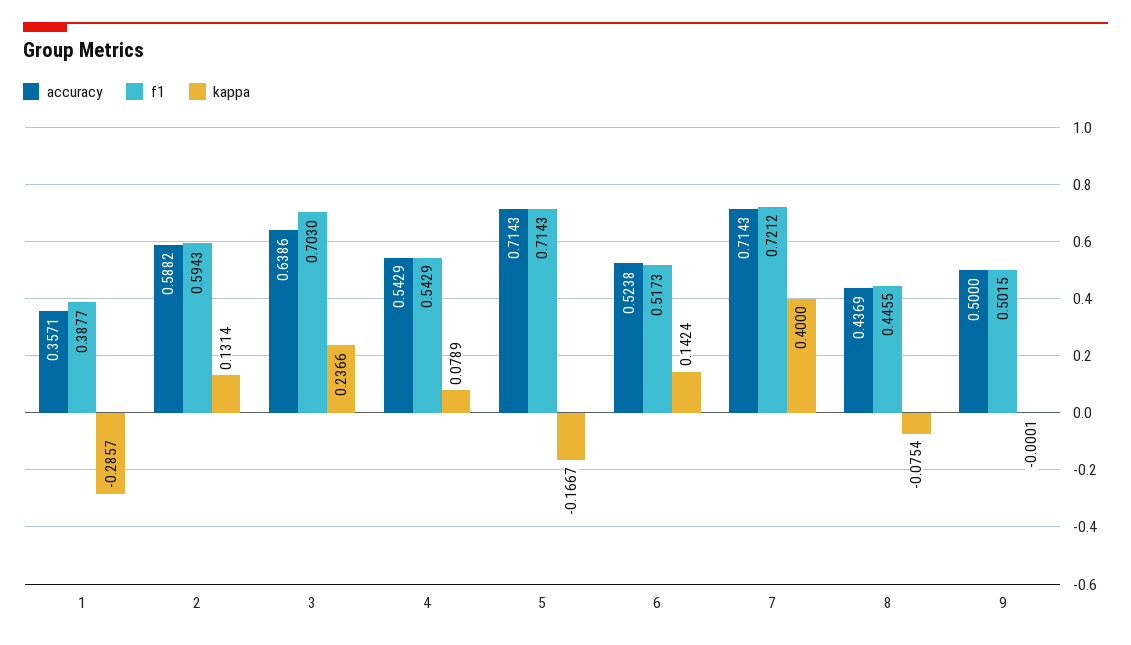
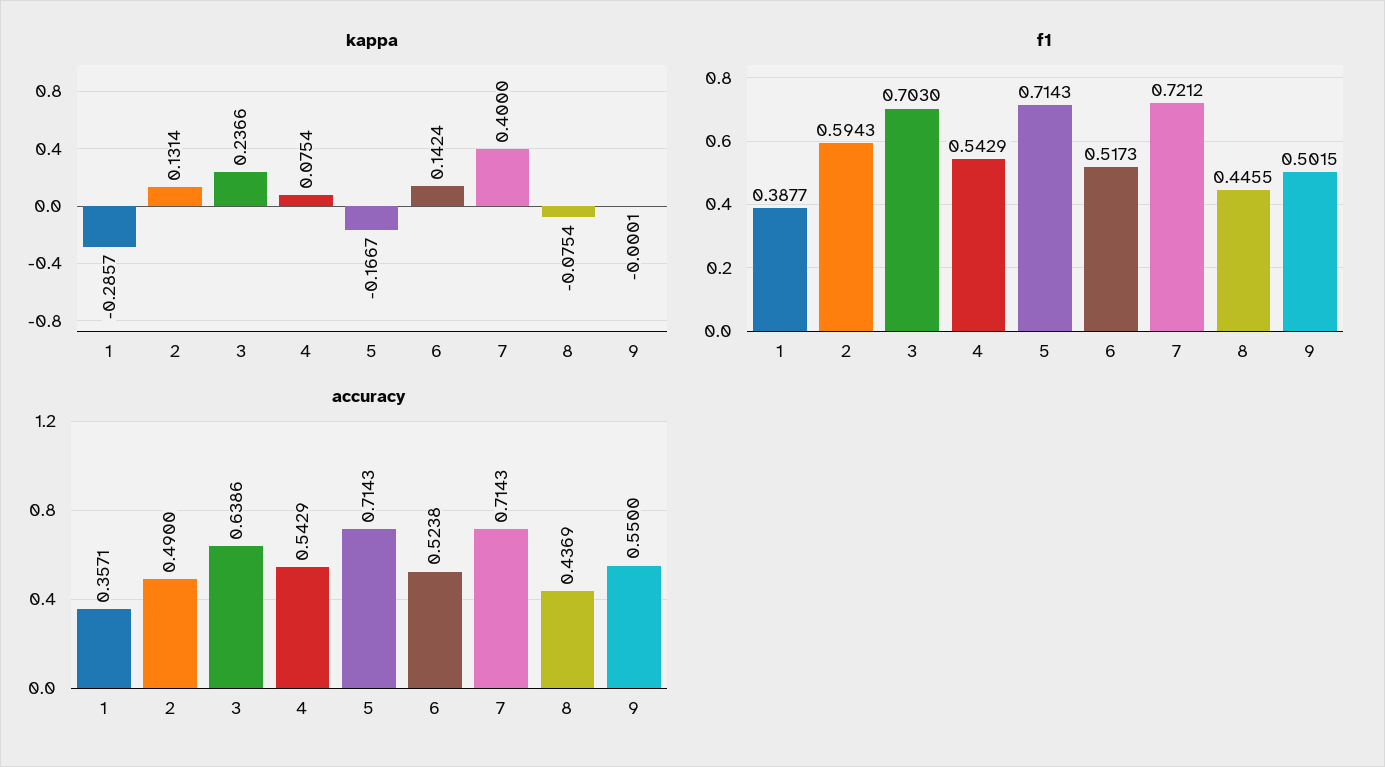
  {
    "accuracy": {
      "1": 0.3571,
-     "2": 0.5882,
+     "2": 0.49,
      "3": 0.6386,
      "4": 0.5429,
      "5": 0.7143,
      "6": 0.5238,
      "7": 0.7143,
      "8": 0.4369,
-     "9": 0.5
+     "9": 0.55
    },
    "f1": {
      "1": 0.3877,
      "2": 0.5943,
      "3": 0.703,
      "4": 0.5429,
      "5": 0.7143,
      "6": 0.5173,
      "7": 0.7212,
      "8": 0.4455,
      "9": 0.5015
    },
    "kappa": {
      "1": -0.2857,
      "2": 0.1314,
      "3": 0.2366,
-     "4": 0.0789,
+     "4": 0.0754,
      "5": -0.1667,
      "6": 0.1424,
      "7": 0.4,
      "8": -0.0754,
      "9": -0.0001
    }
  }

